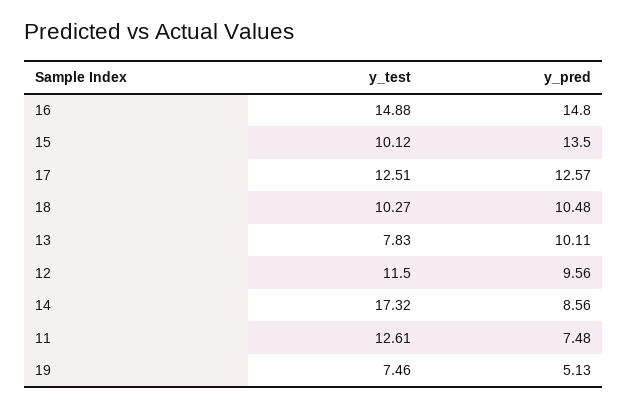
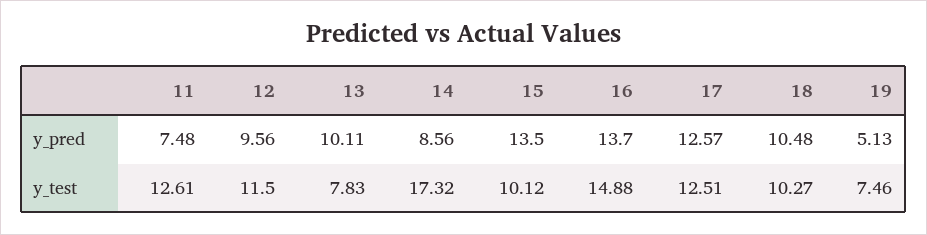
  {
    "y_test": {
      "16": 14.88,
      "15": 10.12,
      "17": 12.51,
      "18": 10.27,
      "13": 7.83,
      "12": 11.5,
      "14": 17.32,
      "11": 12.61,
      "19": 7.46
    },
    "y_pred": {
-     "16": 14.8,
+     "16": 13.7,
      "15": 13.5,
      "17": 12.57,
      "18": 10.48,
      "13": 10.11,
      "12": 9.56,
      "14": 8.56,
      "11": 7.48,
      "19": 5.13
    }
  }

